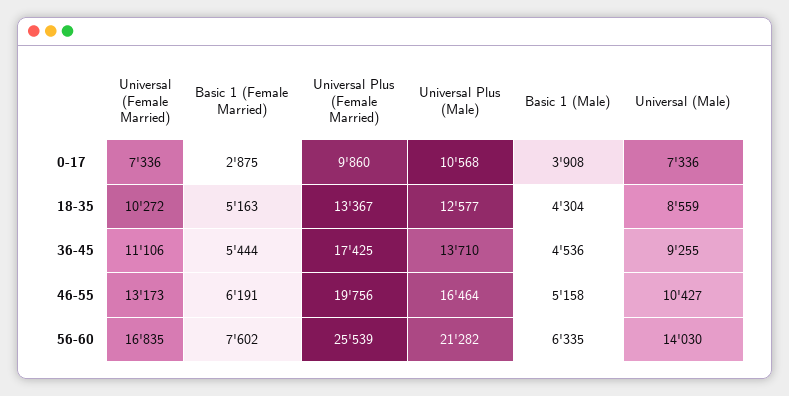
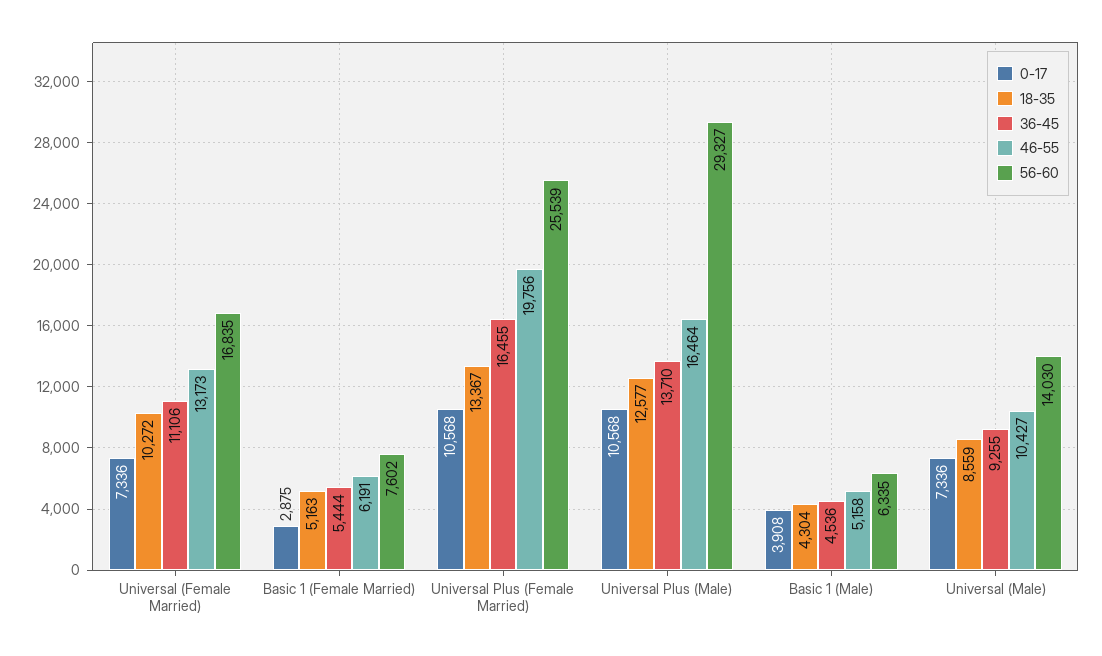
  {
    "0-17": {
      "Universal (Female Married)": 7336,
      "Basic 1 (Female Married)": 2875,
-     "Universal Plus (Female Married)": 9860,
+     "Universal Plus (Female Married)": 10568,
      "Universal Plus (Male)": 10568,
      "Basic 1 (Male)": 3908,
      "Universal (Male)": 7336
    },
    "18-35": {
      "Universal (Female Married)": 10272,
      "Basic 1 (Female Married)": 5163,
      "Universal Plus (Female Married)": 13367,
      "Universal Plus (Male)": 12577,
      "Basic 1 (Male)": 4304,
      "Universal (Male)": 8559
    },
    "36-45": {
      "Universal (Female Married)": 11106,
      "Basic 1 (Female Married)": 5444,
-     "Universal Plus (Female Married)": 17425,
+     "Universal Plus (Female Married)": 16455,
      "Universal Plus (Male)": 13710,
      "Basic 1 (Male)": 4536,
      "Universal (Male)": 9255
    },
    "46-55": {
      "Universal (Female Married)": 13173,
      "Basic 1 (Female Married)": 6191,
      "Universal Plus (Female Married)": 19756,
      "Universal Plus (Male)": 16464,
      "Basic 1 (Male)": 5158,
      "Universal (Male)": 10427
    },
    "56-60": {
      "Universal (Female Married)": 16835,
      "Basic 1 (Female Married)": 7602,
      "Universal Plus (Female Married)": 25539,
-     "Universal Plus (Male)": 21282,
+     "Universal Plus (Male)": 29327,
      "Basic 1 (Male)": 6335,
      "Universal (Male)": 14030
    }
  }

